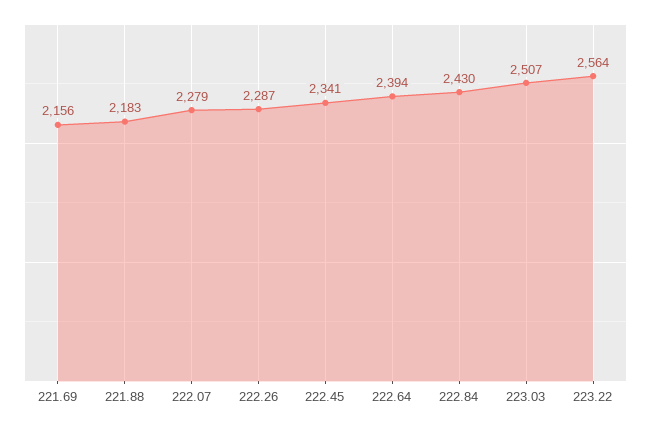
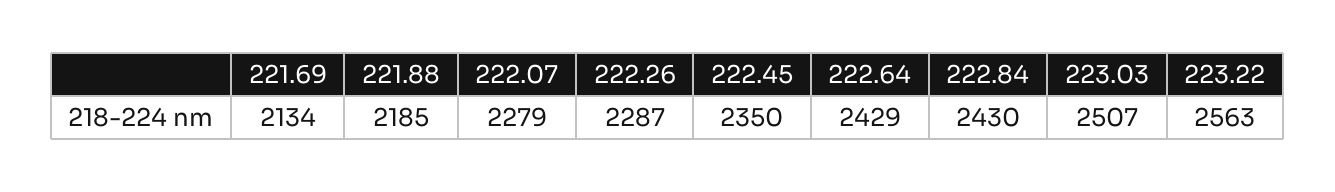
  {
-   "221.69": 2156,
+   "221.69": 2134,
-   "221.88": 2183,
+   "221.88": 2185,
    "222.07": 2279,
    "222.26": 2287,
-   "222.45": 2341,
+   "222.45": 2350,
-   "222.64": 2394,
+   "222.64": 2429,
    "222.84": 2430,
    "223.03": 2507,
-   "223.22": 2564
+   "223.22": 2563
  }

